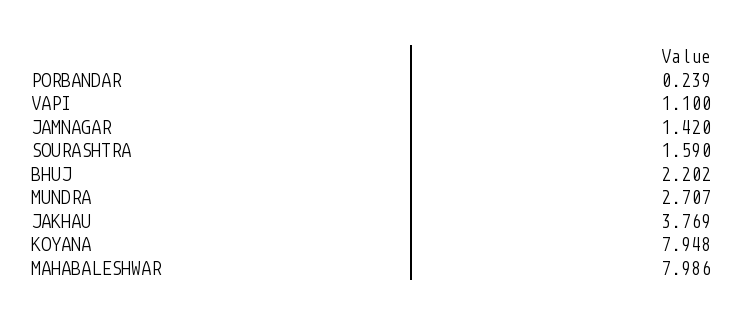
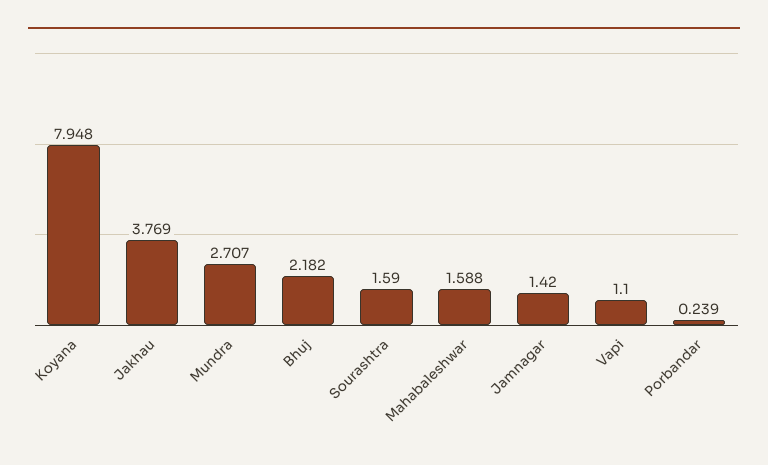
  {
    "PORBANDAR": 0.239,
    "VAPI": 1.1,
    "JAMNAGAR": 1.42,
    "SOURASHTRA": 1.59,
-   "BHUJ": 2.202,
+   "BHUJ": 2.182,
    "MUNDRA": 2.707,
    "JAKHAU": 3.769,
    "KOYANA": 7.948,
-   "MAHABALESHWAR": 7.986
+   "MAHABALESHWAR": 1.588
  }

